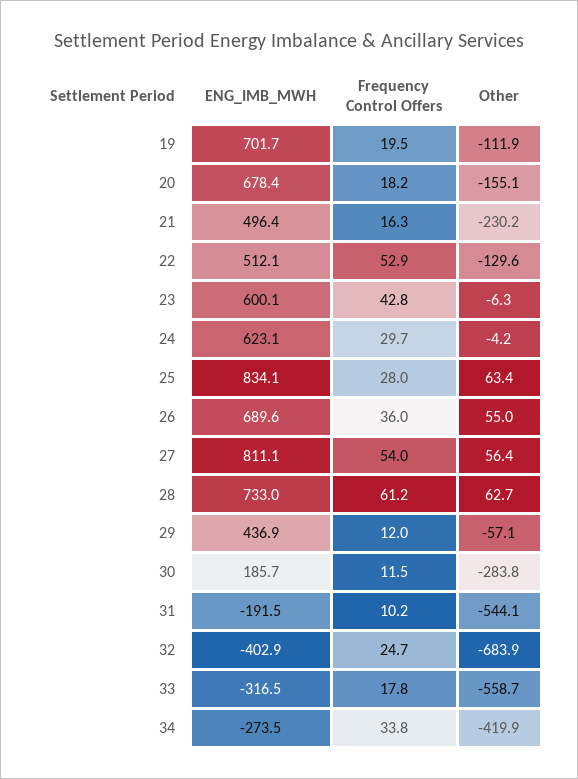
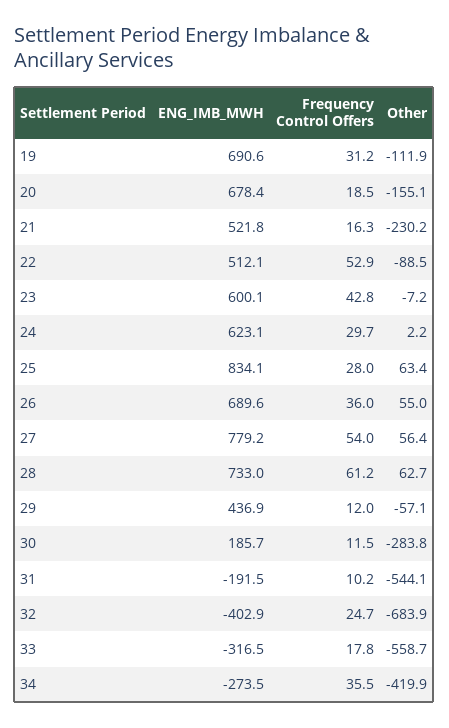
  {
    "ENG_IMB_MWH": {
-     "19": 701.7,
+     "19": 690.6,
      "20": 678.4,
-     "21": 496.4,
+     "21": 521.8,
      "22": 512.1,
      "23": 600.1,
      "24": 623.1,
      "25": 834.1,
      "26": 689.6,
-     "27": 811.1,
+     "27": 779.2,
      "28": 733,
      "29": 436.9,
      "30": 185.7,
      "31": -191.5,
      "32": -402.9,
      "33": -316.5,
      "34": -273.5
    },
    "Frequency Control Offers": {
-     "19": 19.5,
+     "19": 31.2,
-     "20": 18.2,
+     "20": 18.5,
      "21": 16.3,
      "22": 52.9,
      "23": 42.8,
      "24": 29.7,
      "25": 28,
      "26": 36,
      "27": 54,
      "28": 61.2,
      "29": 12,
      "30": 11.5,
      "31": 10.2,
      "32": 24.7,
      "33": 17.8,
-     "34": 33.8
+     "34": 35.5
    },
    "Other": {
      "19": -111.9,
      "20": -155.1,
      "21": -230.2,
-     "22": -129.6,
+     "22": -88.5,
-     "23": -6.3,
+     "23": -7.2,
-     "24": -4.2,
+     "24": 2.2,
      "25": 63.4,
      "26": 55,
      "27": 56.4,
      "28": 62.7,
      "29": -57.1,
      "30": -283.8,
      "31": -544.1,
      "32": -683.9,
      "33": -558.7,
      "34": -419.9
    }
  }

